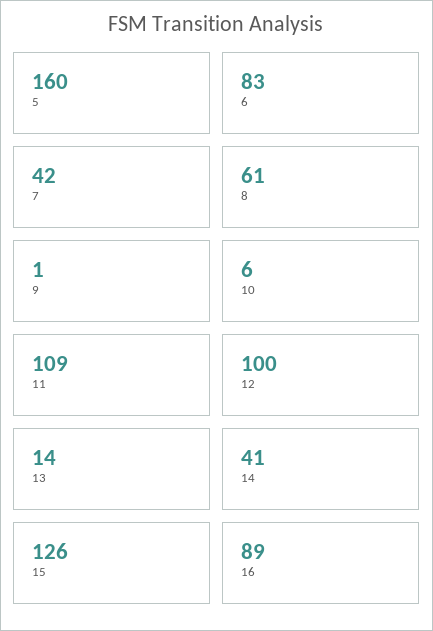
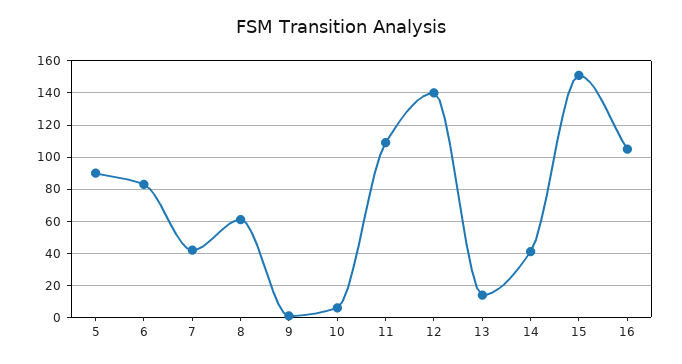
  {
-   "5": 160,
+   "5": 90,
    "6": 83,
    "7": 42,
    "8": 61,
    "9": 1,
    "10": 6,
    "11": 109,
-   "12": 100,
+   "12": 140,
    "13": 14,
    "14": 41,
-   "15": 126,
+   "15": 150,
-   "16": 89
+   "16": 105
  }

